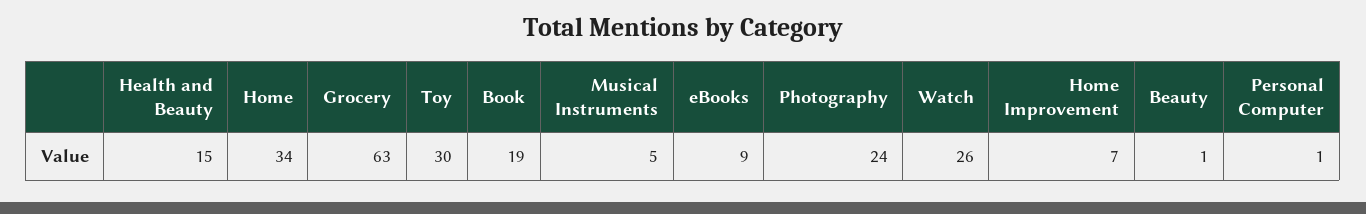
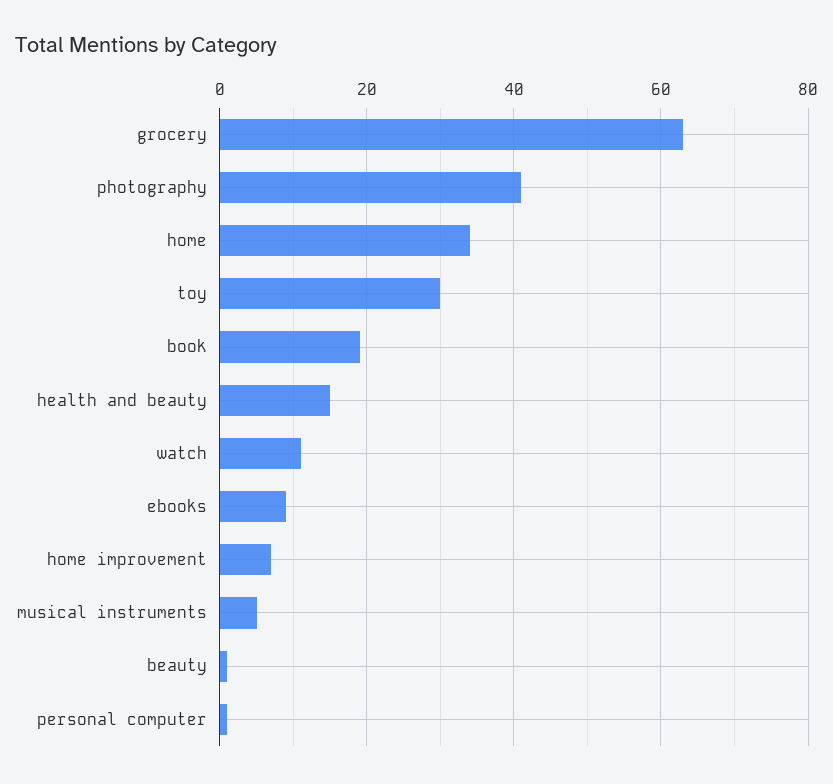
  {
    "Health and Beauty": 15,
    "Home": 34,
    "Grocery": 63,
    "Toy": 30,
    "Book": 19,
    "Musical Instruments": 5,
    "eBooks": 9,
-   "Photography": 24,
+   "Photography": 40,
-   "Watch": 26,
+   "Watch": 10,
    "Home Improvement": 7,
    "Beauty": 1,
    "Personal Computer": 1
  }

